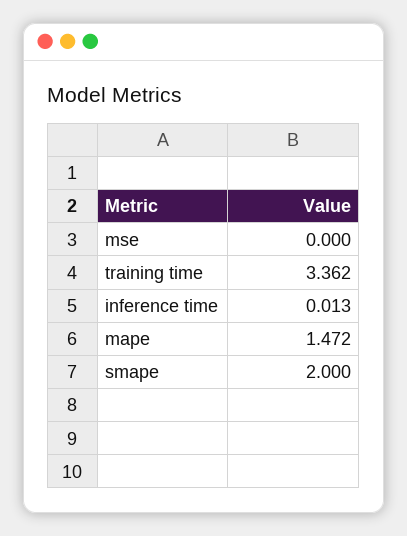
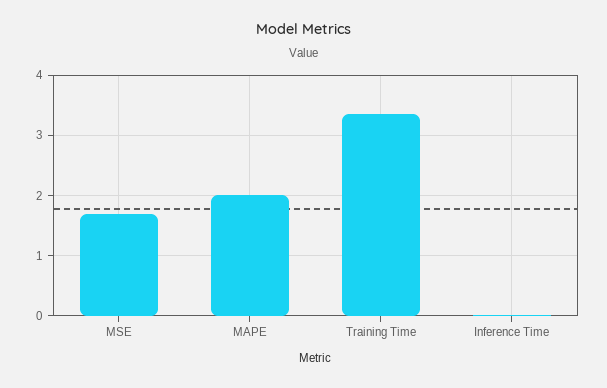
  {
-   "mse": 0,
+   "mse": 1.7,
    "training time": 3.362,
    "inference time": 0.013,
-   "mape": 1.472,
+   "mape": 2
-   "smape": 2
  }

